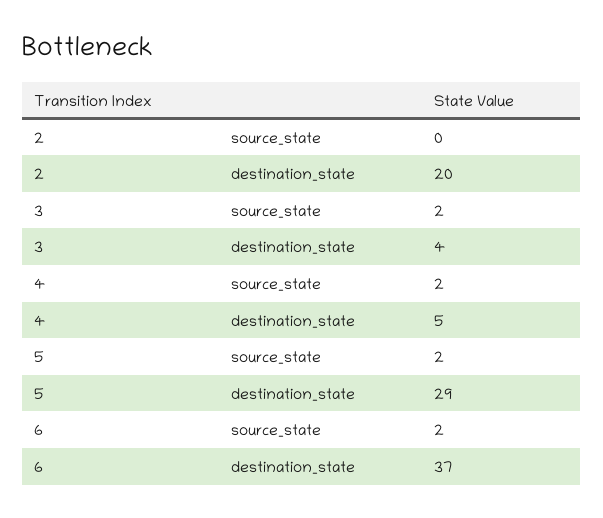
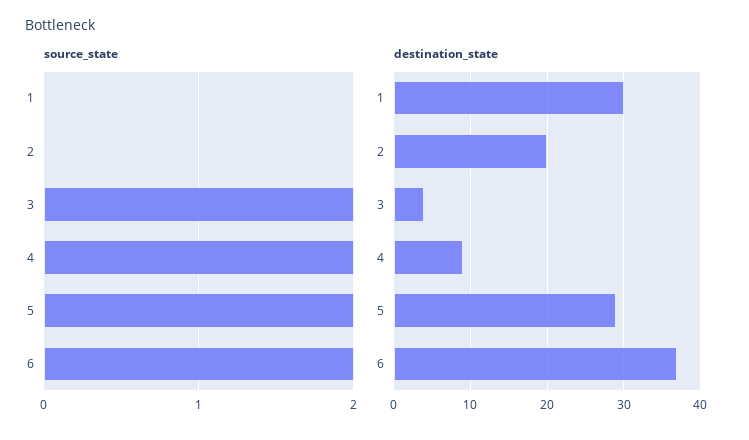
  {
    "source_state": {
      "2": 0,
      "3": 2,
      "4": 2,
      "5": 2,
-     "6": 2
+     "6": 2,
+     "1": 0
    },
    "destination_state": {
      "2": 20,
      "3": 4,
-     "4": 5,
+     "4": 9,
      "5": 29,
-     "6": 37
+     "6": 37,
+     "1": 30
    }
  }

